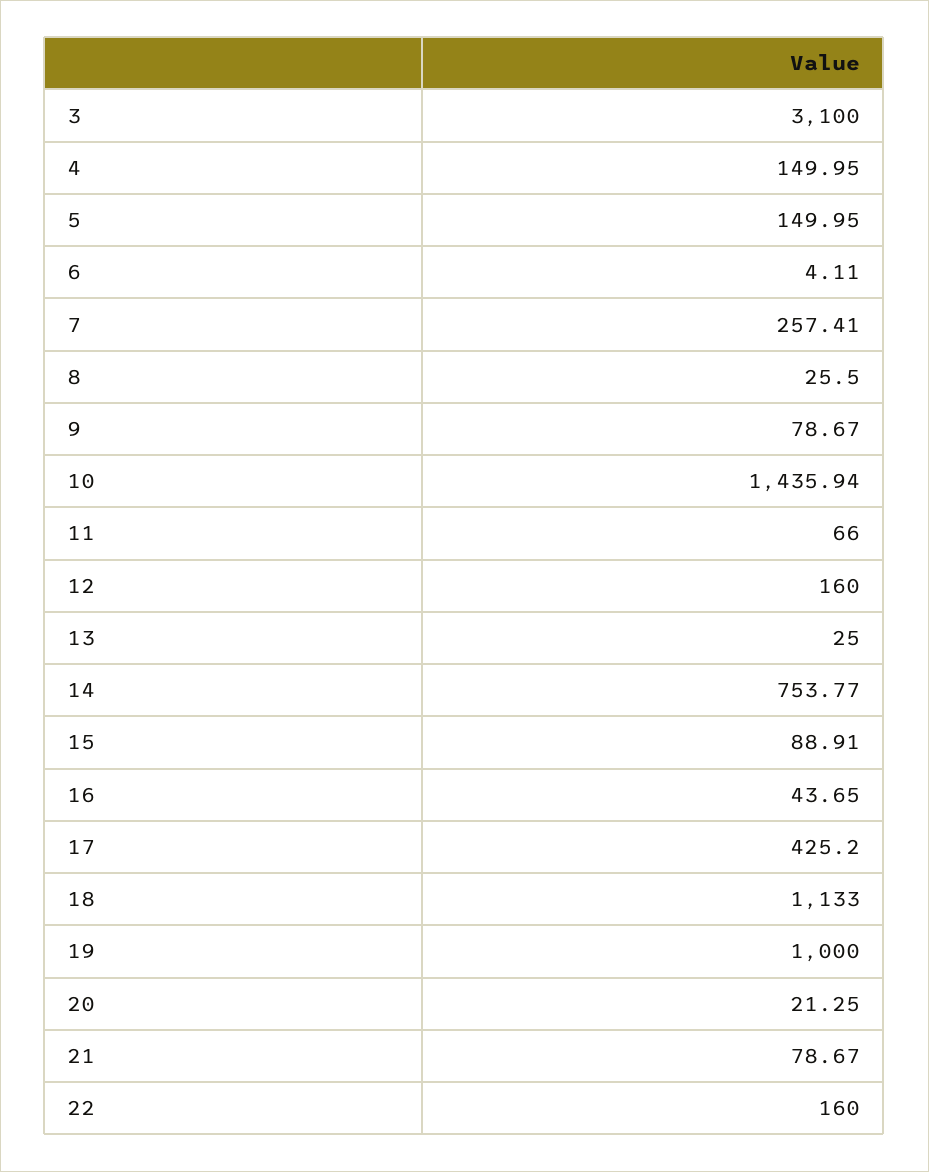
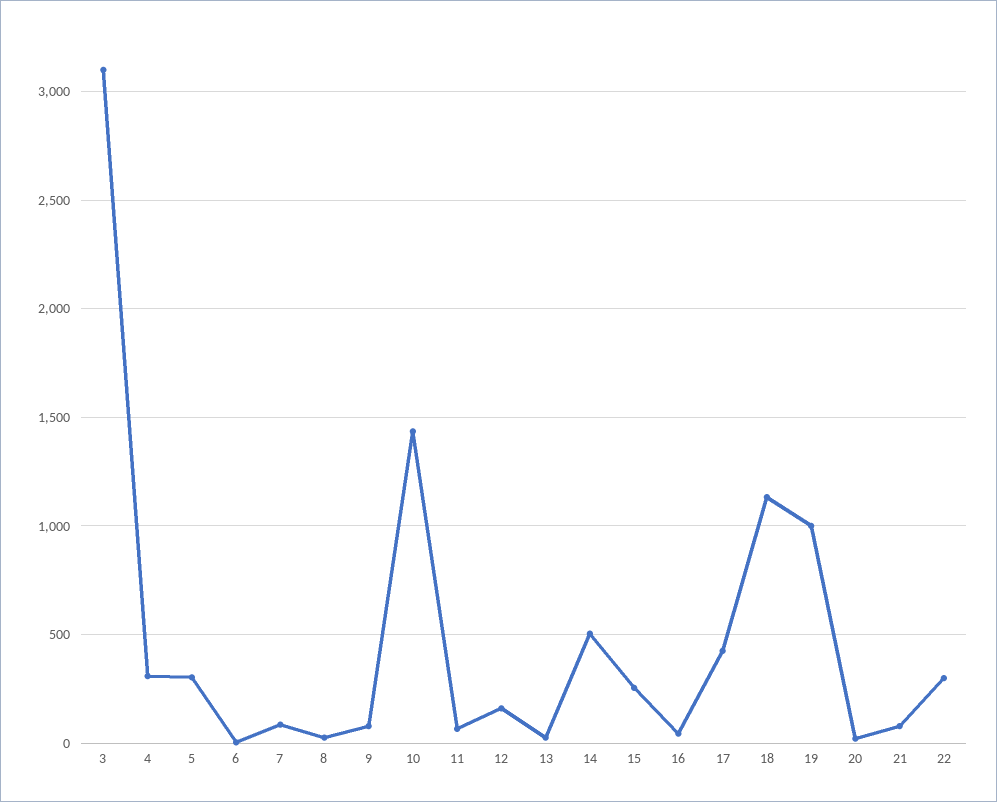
  {
    "3": 3100,
-   "4": 149.95,
+   "4": 300,
-   "5": 149.95,
+   "5": 300,
    "6": 4.11,
-   "7": 257.41,
+   "7": 100,
    "8": 25.5,
    "9": 78.67,
    "10": 1435.94,
    "11": 66,
    "12": 160,
    "13": 25,
-   "14": 753.77,
+   "14": 500,
-   "15": 88.91,
+   "15": 250,
    "16": 43.65,
    "17": 425.2,
    "18": 1133,
    "19": 1000,
    "20": 21.25,
    "21": 78.67,
-   "22": 160
+   "22": 300
  }

